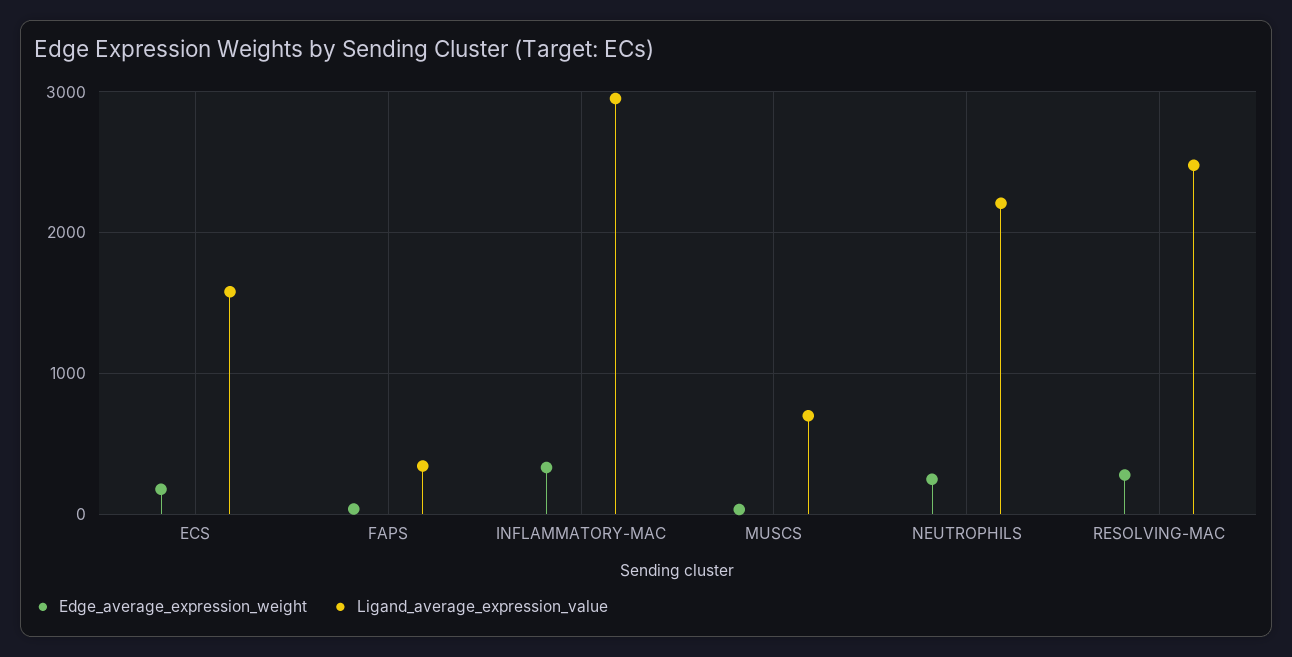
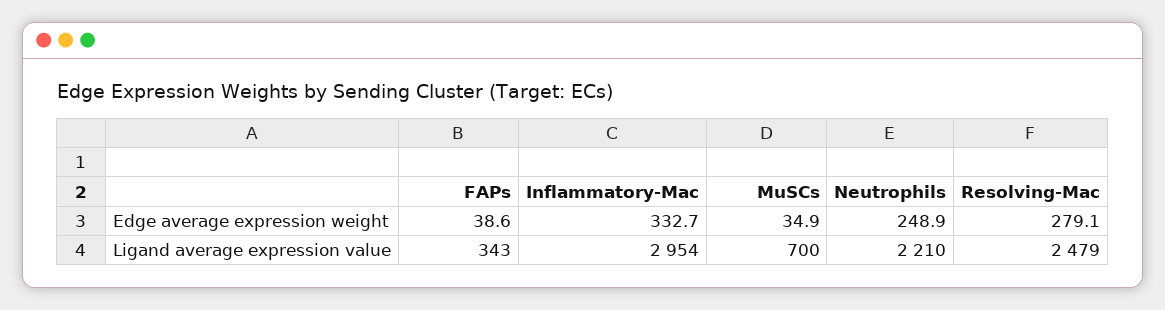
  {
    "Edge_average_expression_weight": {
-     "ECS": 200,
      "FAPS": 38.6,
      "INFLAMMATORY-MAC": 332.7,
      "MUSCS": 34.9,
      "NEUTROPHILS": 248.9,
      "RESOLVING-MAC": 279.1
    },
    "Ligand_average_expression_value": {
-     "ECS": 1600,
      "FAPS": 343,
      "INFLAMMATORY-MAC": 2954,
      "MUSCS": 700,
      "NEUTROPHILS": 2210,
      "RESOLVING-MAC": 2479
    }
  }

